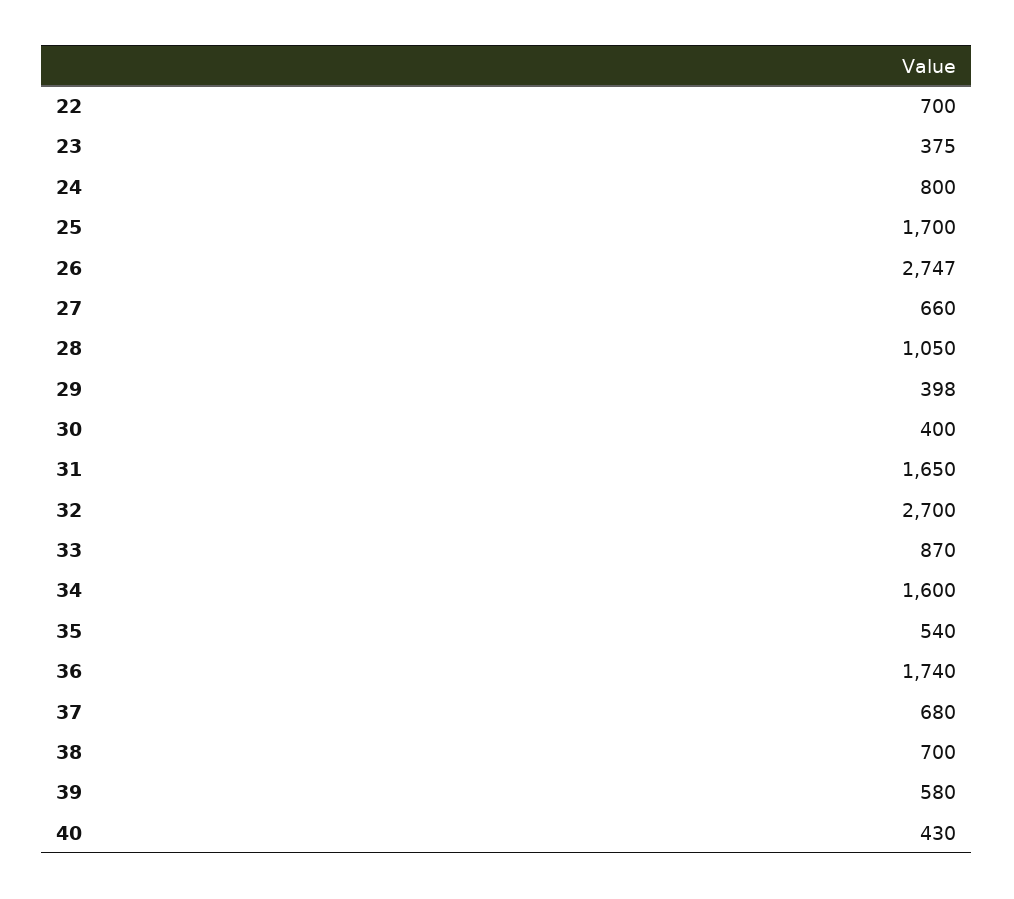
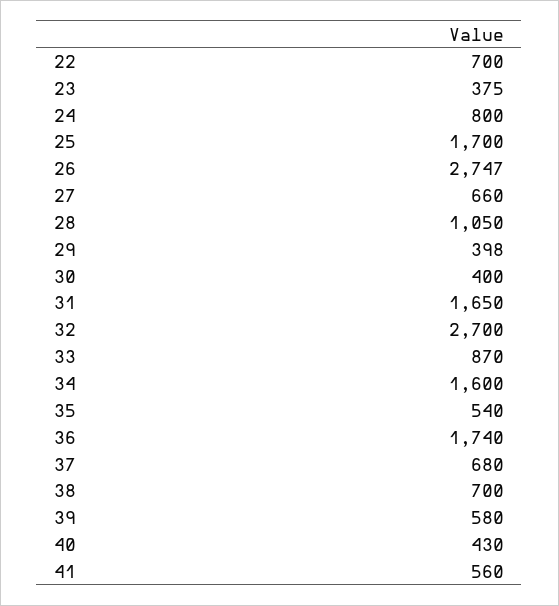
  {
    "22": 700,
    "23": 375,
    "24": 800,
    "25": 1700,
    "26": 2747,
    "27": 660,
    "28": 1050,
    "29": 398,
    "30": 400,
    "31": 1650,
    "32": 2700,
    "33": 870,
    "34": 1600,
    "35": 540,
    "36": 1740,
    "37": 680,
    "38": 700,
    "39": 580,
-   "40": 430
+   "40": 430,
+   "41": 560
  }

